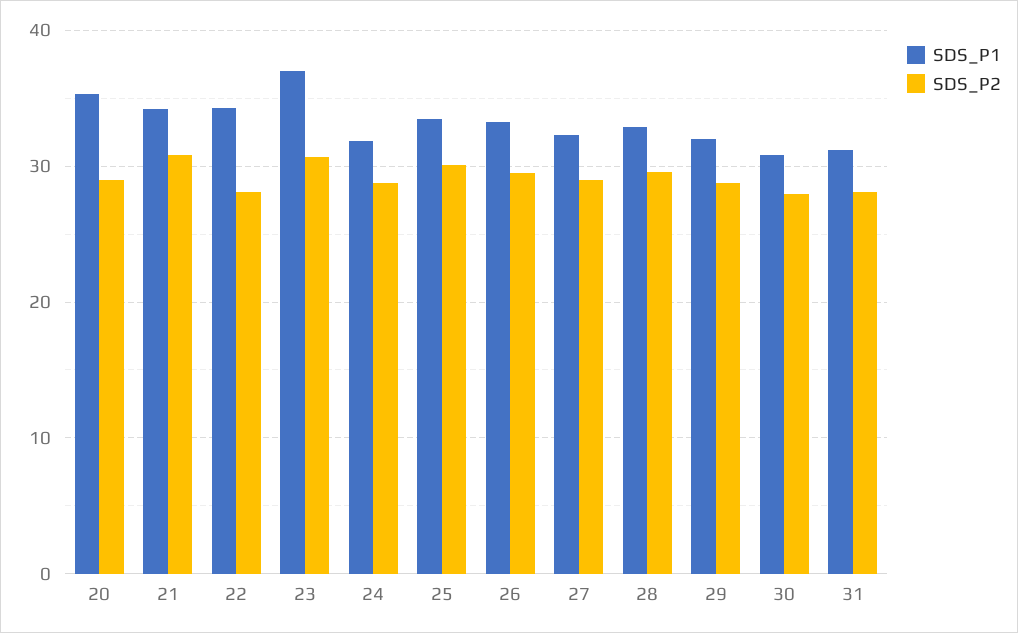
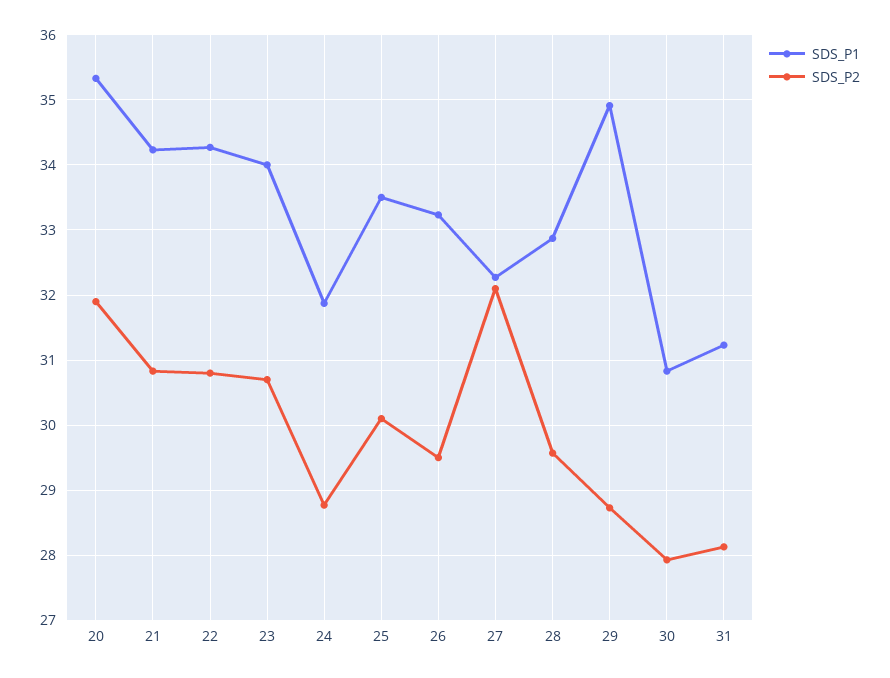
  {
    "SDS_P1": {
      "20": 35.3,
      "21": 34.2,
      "22": 34.3,
-     "23": 37,
+     "23": 34,
      "24": 31.9,
      "25": 33.5,
      "26": 33.2,
      "27": 32.3,
      "28": 32.9,
-     "29": 32,
+     "29": 34.9,
      "30": 30.8,
      "31": 31.2
    },
    "SDS_P2": {
-     "20": 29,
+     "20": 31.9,
      "21": 30.8,
-     "22": 28,
+     "22": 30.8,
      "23": 30.7,
      "24": 28.8,
      "25": 30.1,
      "26": 29.5,
-     "27": 29,
+     "27": 32.1,
      "28": 29.6,
      "29": 28.7,
      "30": 27.9,
      "31": 28.1
    }
  }

